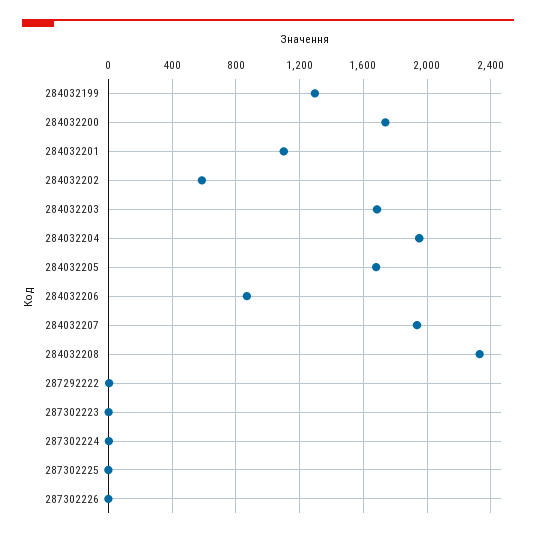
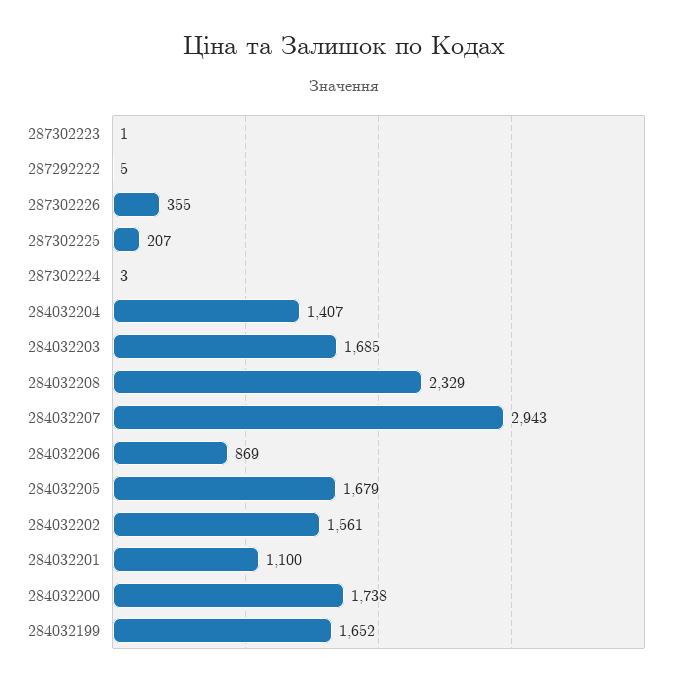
  {
-   "284032199": 1300,
+   "284032199": 1652,
    "284032200": 1738,
    "284032201": 1100,
-   "284032202": 600,
+   "284032202": 1561,
    "284032203": 1685,
-   "284032204": 1950,
+   "284032204": 1407,
    "284032205": 1679,
    "284032206": 869,
-   "284032207": 1950,
+   "284032207": 2943,
    "284032208": 2329,
    "287292222": 5,
    "287302223": 1,
    "287302224": 3,
-   "287302225": 0,
+   "287302225": 207,
-   "287302226": 0
+   "287302226": 355
  }

